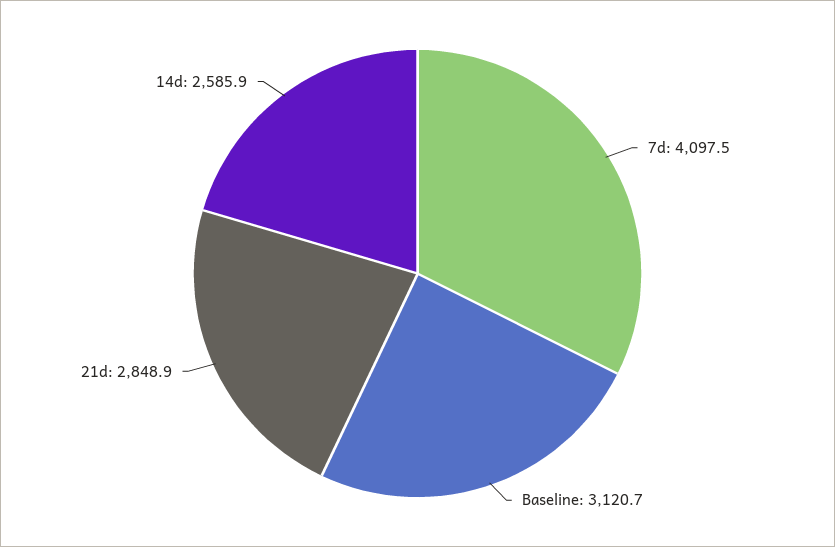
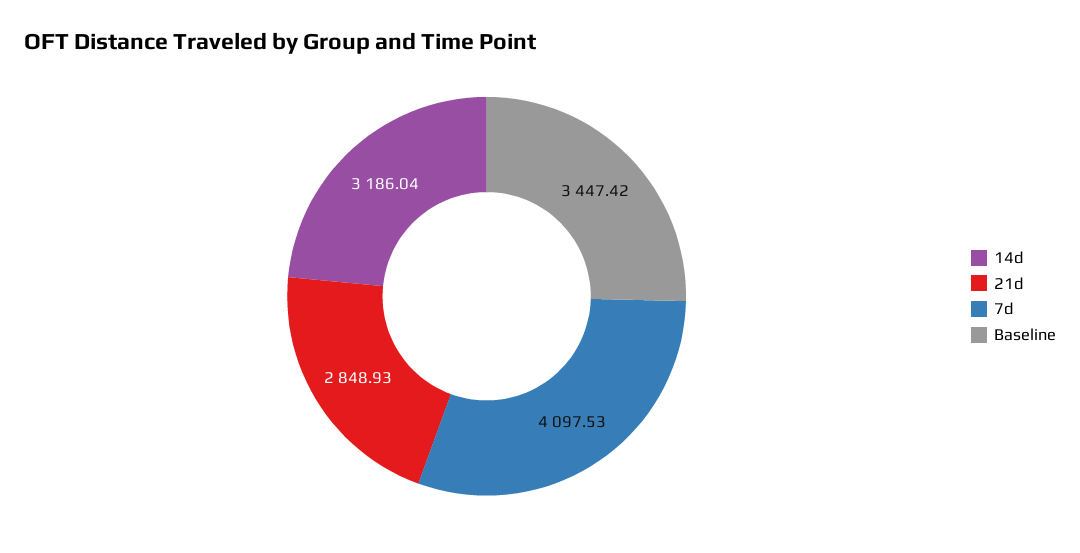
  {
    "7d": 4097.53,
-   "Baseline": 3120.7,
+   "Baseline": 3447.42,
    "21d": 2848.93,
-   "14d": 2585.9
+   "14d": 3186.04
  }

